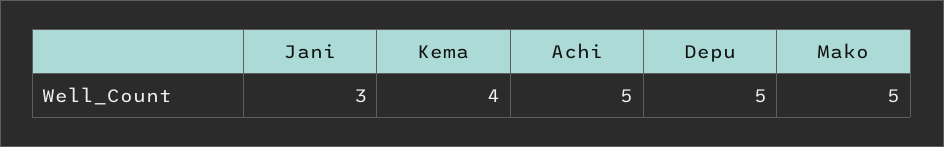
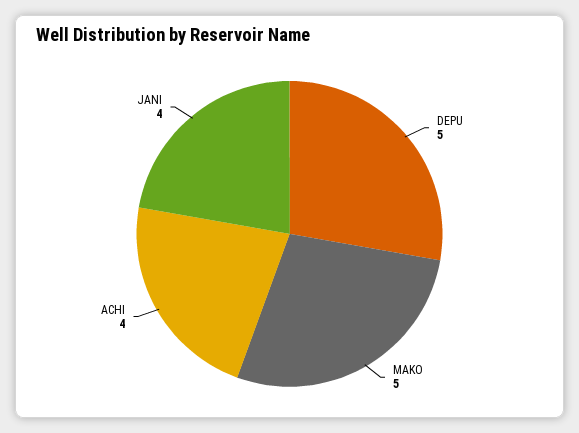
  {
-   "Jani": 3,
+   "Jani": 4,
-   "Kema": 4,
-   "Achi": 5,
+   "Achi": 4,
    "Depu": 5,
    "Mako": 5
  }

